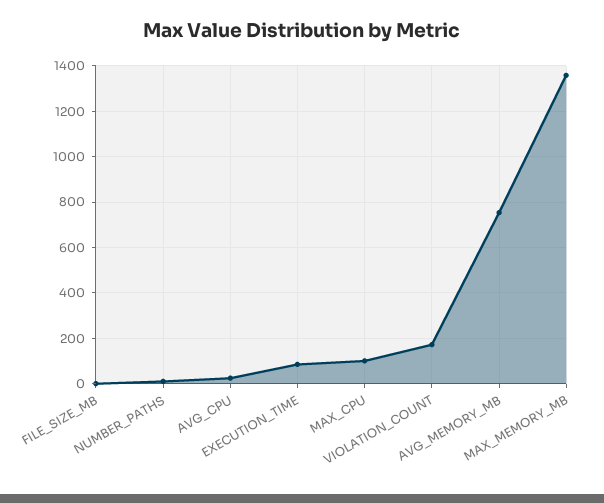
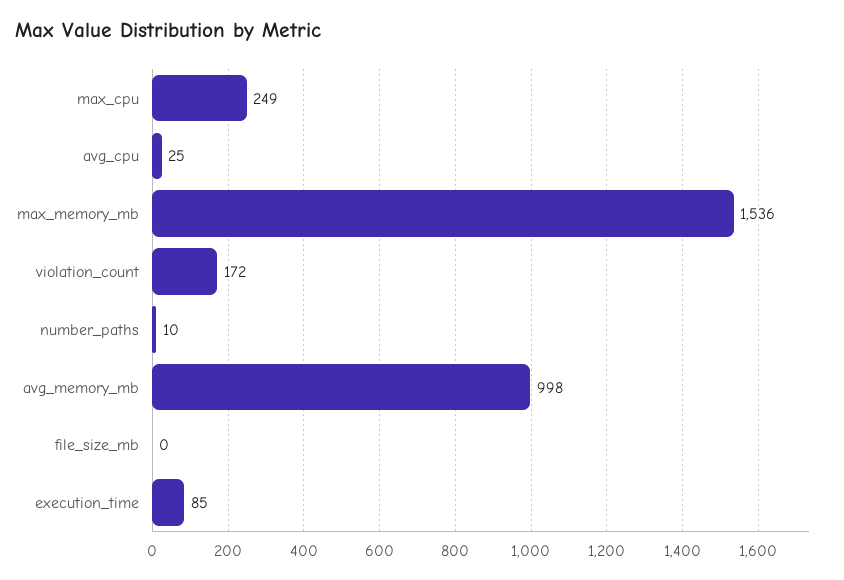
  {
    "FILE_SIZE_MB": 0,
    "NUMBER_PATHS": 10,
    "AVG_CPU": 25,
    "EXECUTION_TIME": 85,
-   "MAX_CPU": 100,
+   "MAX_CPU": 249,
    "VIOLATION_COUNT": 172,
-   "AVG_MEMORY_MB": 750,
+   "AVG_MEMORY_MB": 998,
-   "MAX_MEMORY_MB": 1350
+   "MAX_MEMORY_MB": 1536
  }

